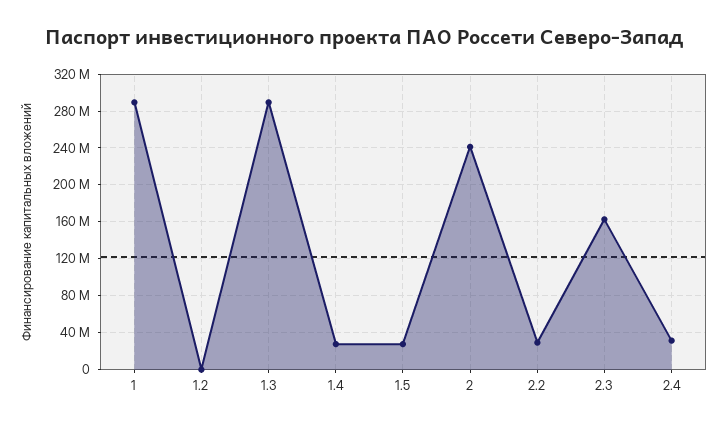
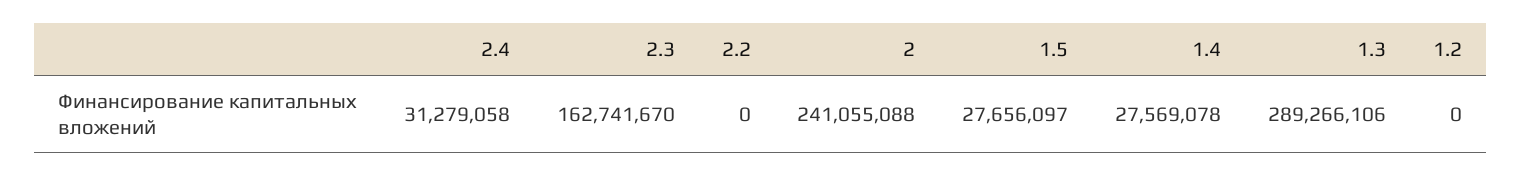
  {
-   "1": 290000000,
    "1.2": 0,
    "1.3": 289266106,
    "1.4": 27569078,
    "1.5": 27656097,
    "2": 241055088,
-   "2.2": 30000000,
+   "2.2": 0,
    "2.3": 162741670,
    "2.4": 31279058
  }

